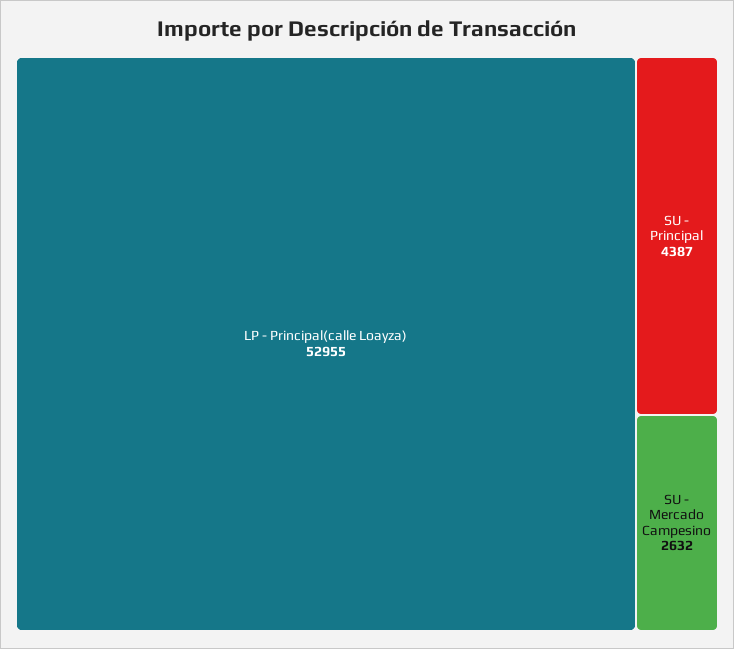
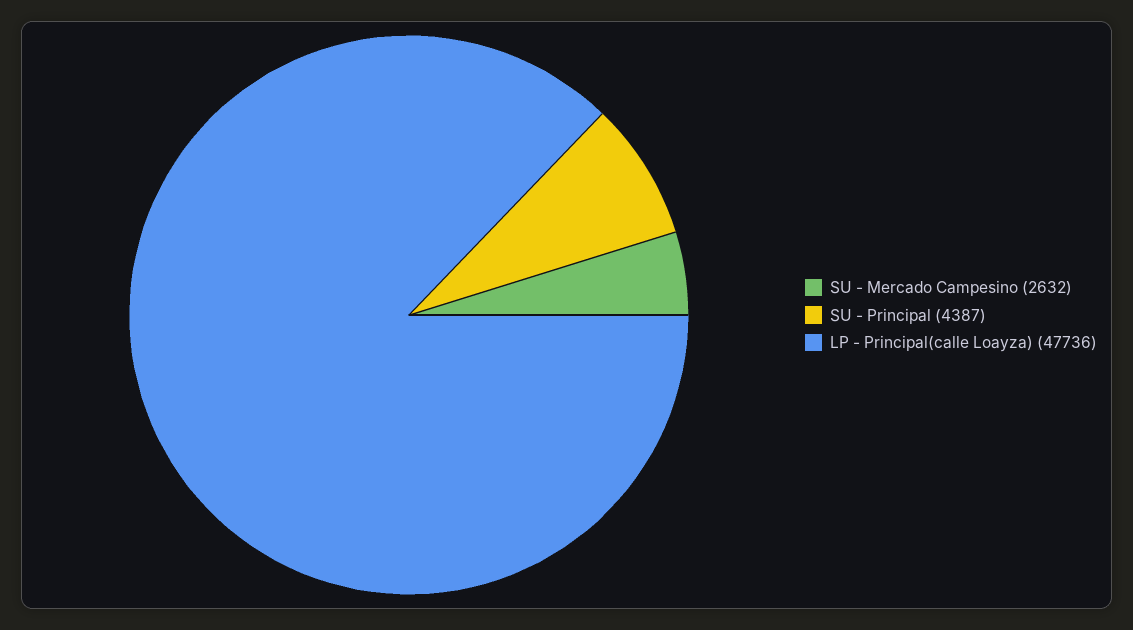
  {
-   "LP - Principal(calle Loayza)": 52955,
+   "LP - Principal(calle Loayza)": 47736,
    "SU - Principal": 4387,
    "SU - Mercado Campesino": 2632
  }

